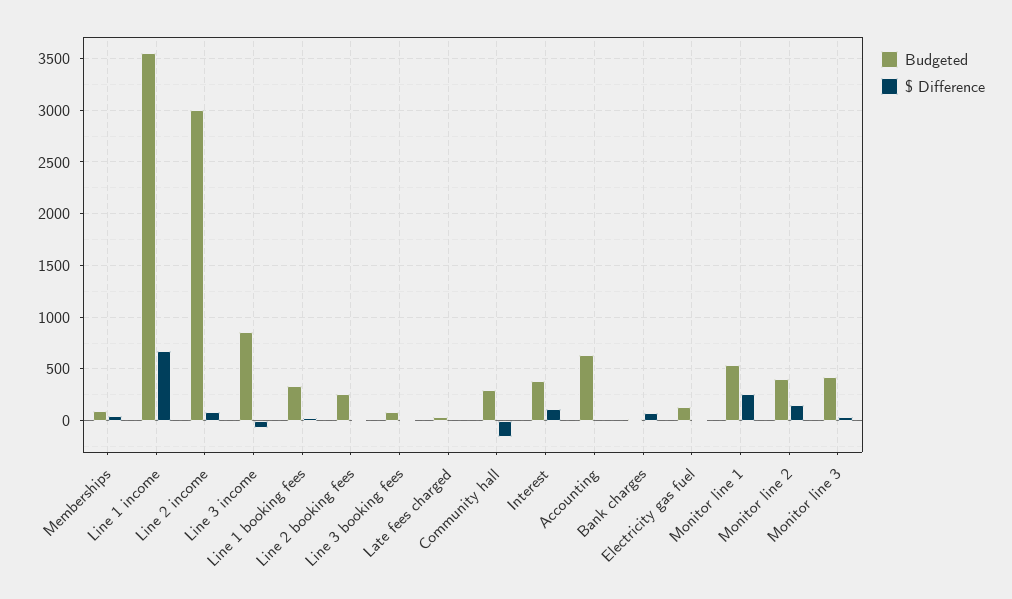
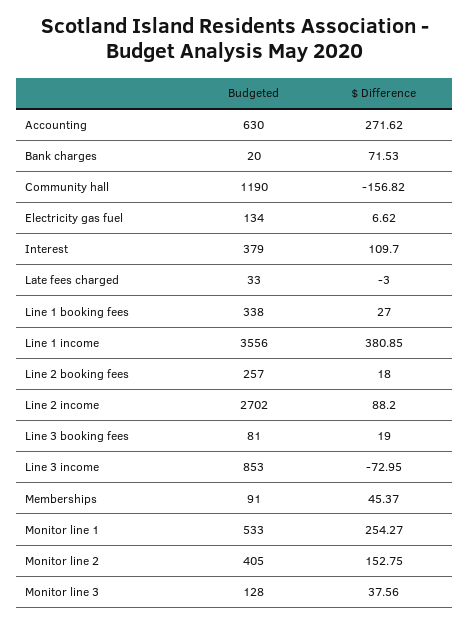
  {
    "Budgeted": {
      "Memberships": 91,
      "Line 1 income": 3556,
-     "Line 2 income": 3000,
+     "Line 2 income": 2702,
      "Line 3 income": 853,
      "Line 1 booking fees": 338,
      "Line 2 booking fees": 257,
      "Line 3 booking fees": 81,
      "Late fees charged": 33,
-     "Community hall": 300,
+     "Community hall": 1190,
      "Interest": 379,
      "Accounting": 630,
      "Bank charges": 20,
      "Electricity gas fuel": 134,
      "Monitor line 1": 533,
      "Monitor line 2": 405,
-     "Monitor line 3": 400
+     "Monitor line 3": 128
    },
    "$ Difference": {
      "Memberships": 45.37,
-     "Line 1 income": 700,
+     "Line 1 income": 380.85,
      "Line 2 income": 88.2,
      "Line 3 income": -72.95,
      "Line 1 booking fees": 27,
      "Line 2 booking fees": 18,
      "Line 3 booking fees": 19,
      "Late fees charged": -3,
      "Community hall": -156.82,
      "Interest": 109.7,
-     "Accounting": 0,
+     "Accounting": 271.62,
      "Bank charges": 71.53,
      "Electricity gas fuel": 6.62,
      "Monitor line 1": 254.27,
      "Monitor line 2": 152.75,
      "Monitor line 3": 37.56
    }
  }

